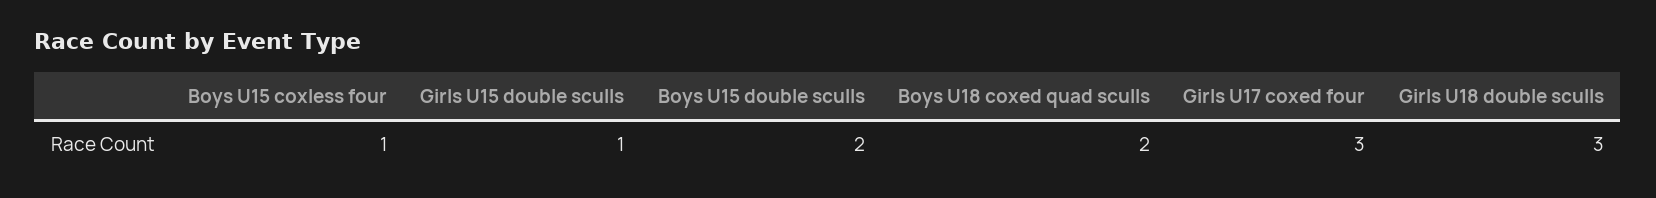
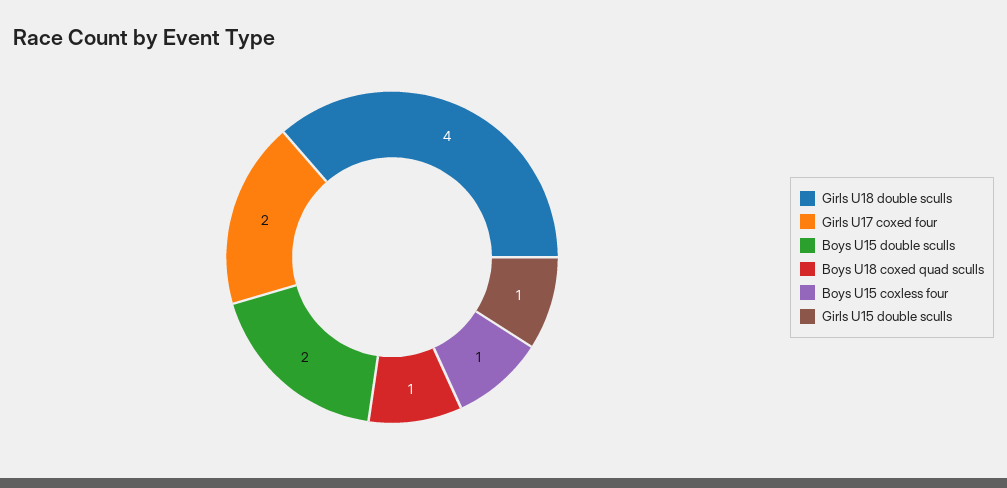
  {
    "Boys U15 coxless four": 1,
    "Girls U15 double sculls": 1,
    "Boys U15 double sculls": 2,
-   "Boys U18 coxed quad sculls": 2,
+   "Boys U18 coxed quad sculls": 1,
-   "Girls U17 coxed four": 3,
+   "Girls U17 coxed four": 2,
-   "Girls U18 double sculls": 3
+   "Girls U18 double sculls": 4
  }

